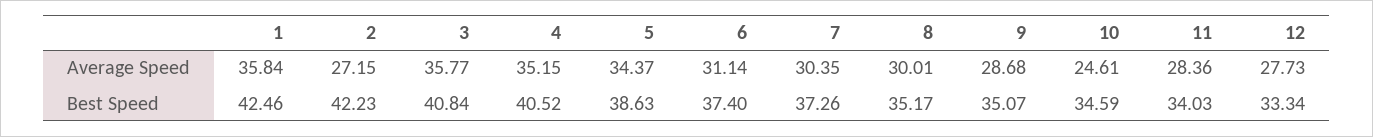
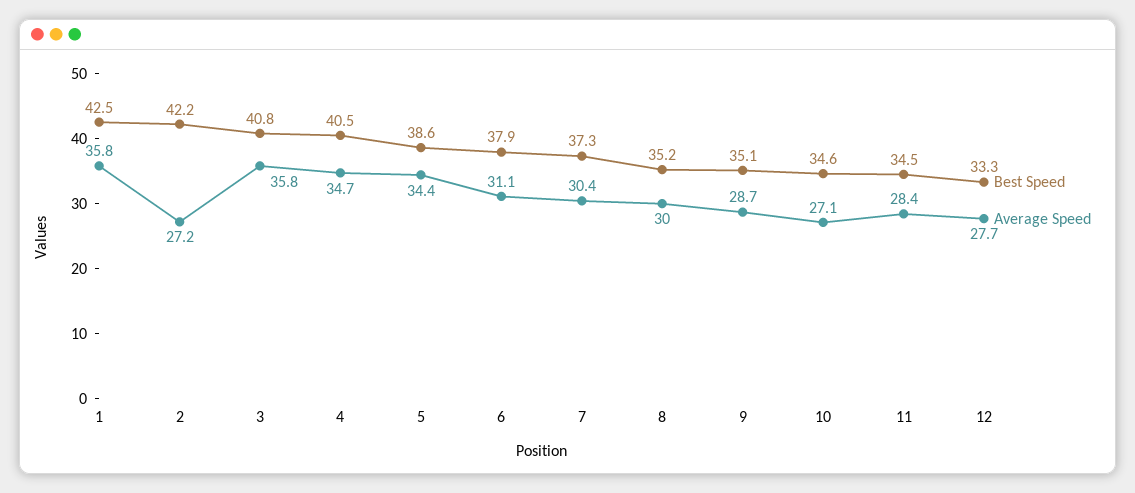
  {
    "Average Speed": {
      "1": 35.84,
      "2": 27.15,
      "3": 35.77,
-     "4": 35.15,
+     "4": 34.7,
      "5": 34.37,
      "6": 31.14,
      "7": 30.35,
      "8": 30.01,
      "9": 28.68,
-     "10": 24.61,
+     "10": 27.1,
      "11": 28.36,
      "12": 27.73
    },
    "Best Speed": {
      "1": 42.46,
      "2": 42.23,
      "3": 40.84,
      "4": 40.52,
      "5": 38.63,
-     "6": 37.4,
+     "6": 37.9,
      "7": 37.26,
      "8": 35.17,
      "9": 35.07,
      "10": 34.59,
-     "11": 34.03,
+     "11": 34.5,
      "12": 33.34
    }
  }

